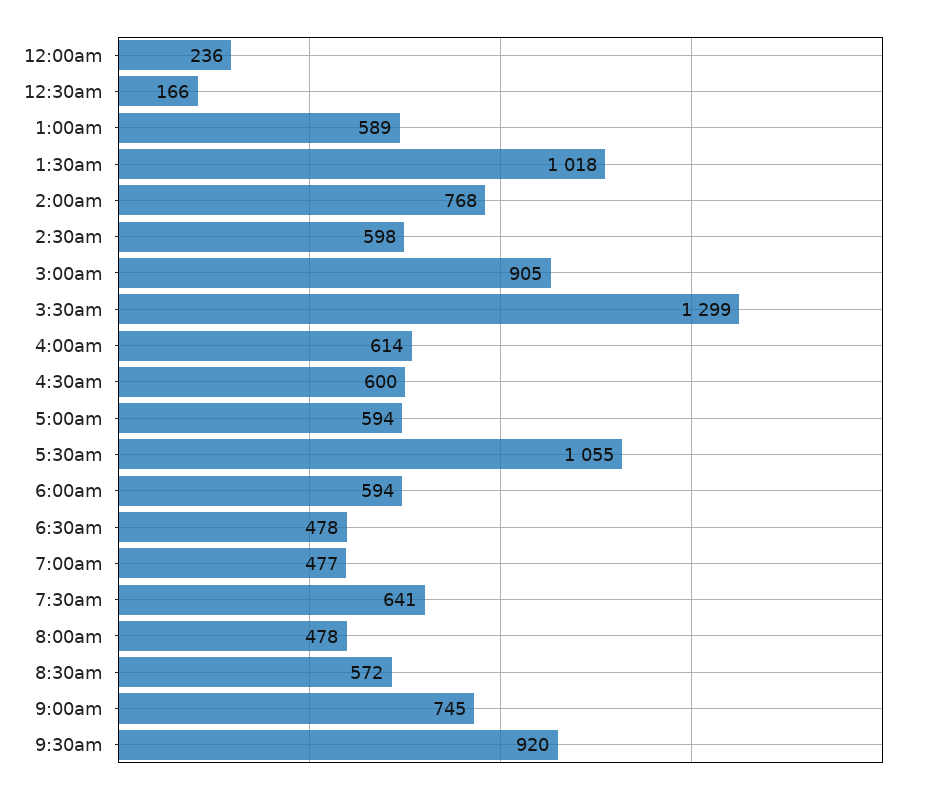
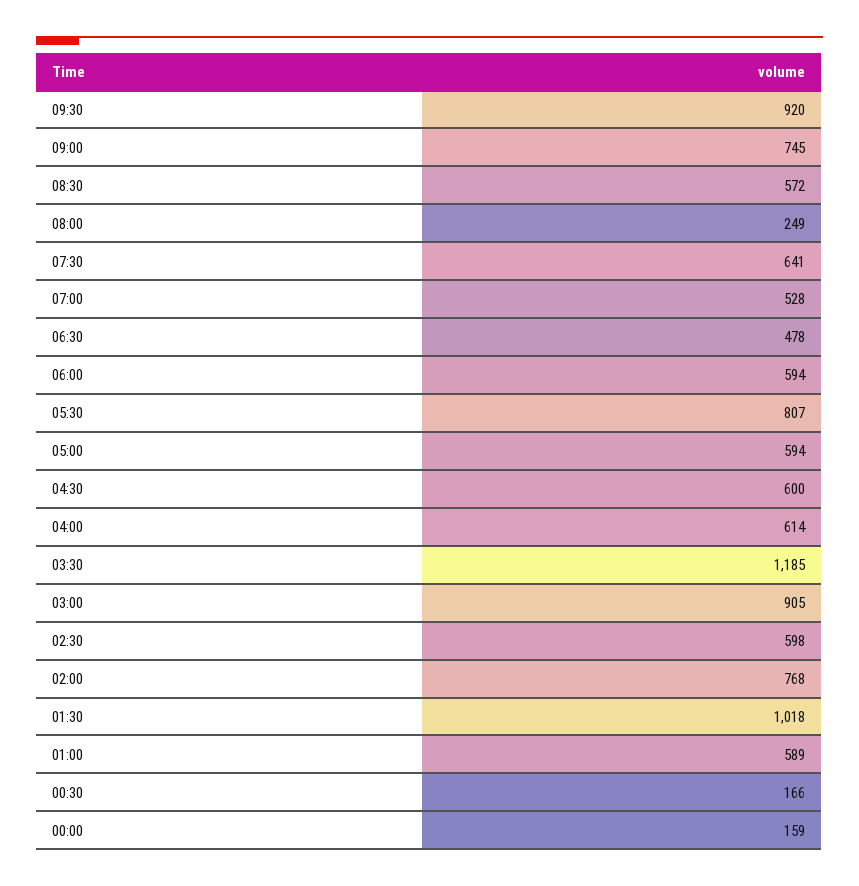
  {
-   "12:00am": 236,
+   "12:00am": 159,
    "12:30am": 166,
    "1:00am": 589,
    "1:30am": 1018,
    "2:00am": 768,
    "2:30am": 598,
    "3:00am": 905,
-   "3:30am": 1299,
+   "3:30am": 1185,
    "4:00am": 614,
    "4:30am": 600,
    "5:00am": 594,
-   "5:30am": 1055,
+   "5:30am": 807,
    "6:00am": 594,
    "6:30am": 478,
-   "7:00am": 477,
+   "7:00am": 528,
    "7:30am": 641,
-   "8:00am": 478,
+   "8:00am": 249,
    "8:30am": 572,
    "9:00am": 745,
    "9:30am": 920
  }

